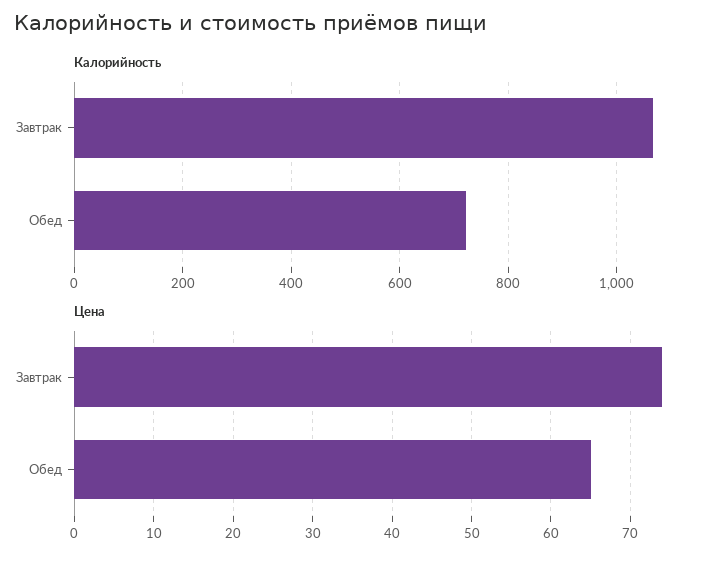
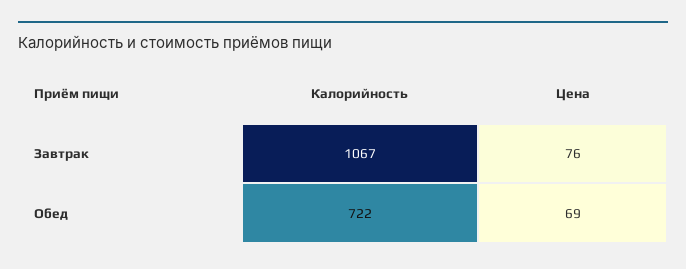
  {
    "Калорийность": {
      "Завтрак": 1067,
      "Обед": 722
    },
    "Цена": {
-     "Завтрак": 74,
+     "Завтрак": 76,
-     "Обед": 65
+     "Обед": 69
    }
  }

